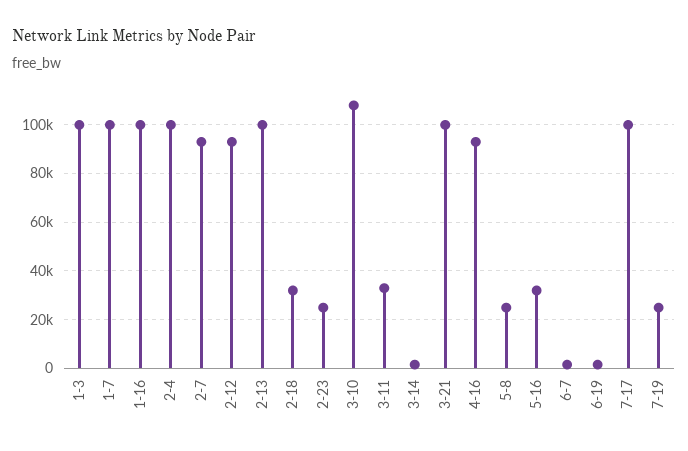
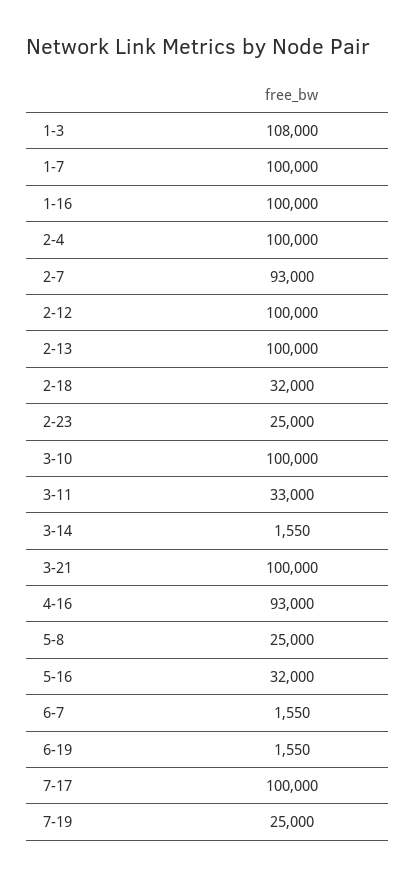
  {
-   "1-3": 100000,
+   "1-3": 108000,
    "1-7": 100000,
    "1-16": 100000,
    "2-4": 100000,
    "2-7": 93000,
-   "2-12": 92500,
+   "2-12": 100000,
    "2-13": 100000,
    "2-18": 32000,
    "2-23": 25000,
-   "3-10": 107500,
+   "3-10": 100000,
    "3-11": 33000,
    "3-14": 1550,
    "3-21": 100000,
    "4-16": 93000,
    "5-8": 25000,
    "5-16": 32000,
    "6-7": 1550,
    "6-19": 1550,
    "7-17": 100000,
    "7-19": 25000
  }

